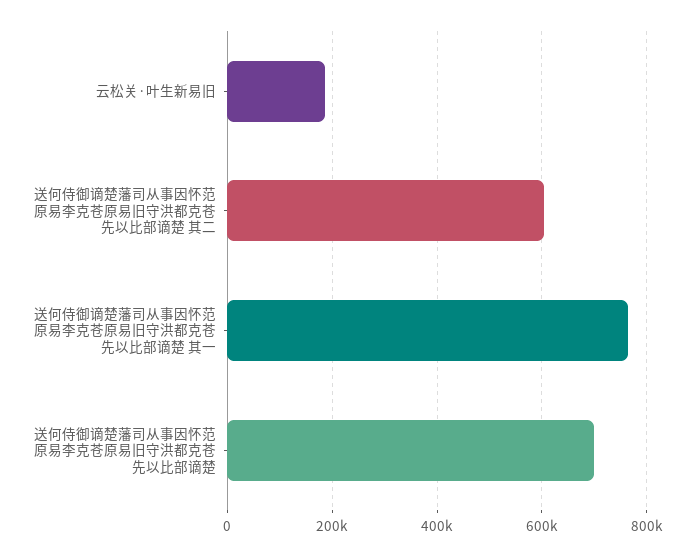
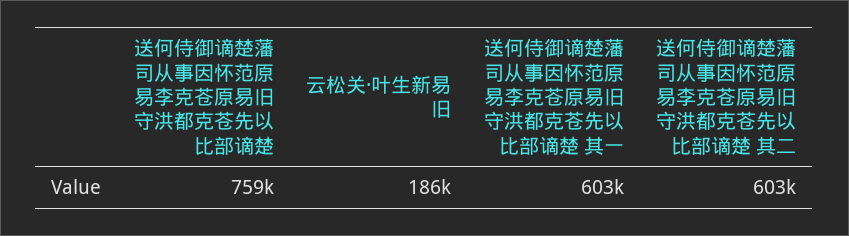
  {
    "云松关·叶生新易旧": 186000,
    "送何侍御谪楚藩司从事因怀范原易李克苍原易旧守洪都克苍先以比部谪楚 其二": 603000,
-   "送何侍御谪楚藩司从事因怀范原易李克苍原易旧守洪都克苍先以比部谪楚 其一": 760000,
+   "送何侍御谪楚藩司从事因怀范原易李克苍原易旧守洪都克苍先以比部谪楚 其一": 603000,
-   "送何侍御谪楚藩司从事因怀范原易李克苍原易旧守洪都克苍先以比部谪楚": 700000
+   "送何侍御谪楚藩司从事因怀范原易李克苍原易旧守洪都克苍先以比部谪楚": 759000
  }

